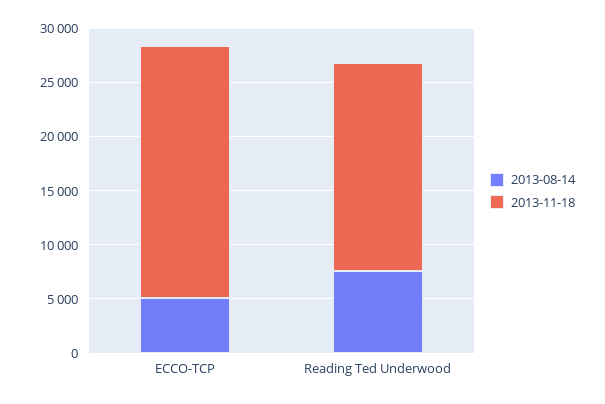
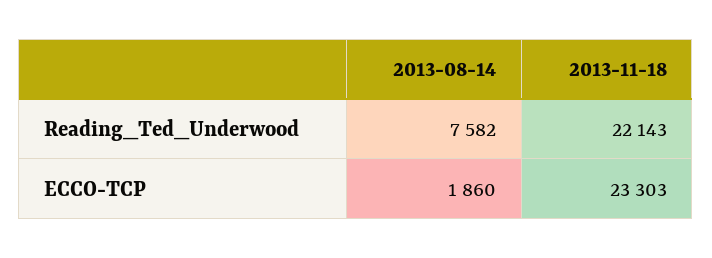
  {
    "2013-08-14": {
-     "ECCO-TCP": 5000,
+     "ECCO-TCP": 1860,
      "Reading Ted Underwood": 7582
    },
    "2013-11-18": {
      "ECCO-TCP": 23303,
-     "Reading Ted Underwood": 19000
+     "Reading Ted Underwood": 22143
    }
  }

